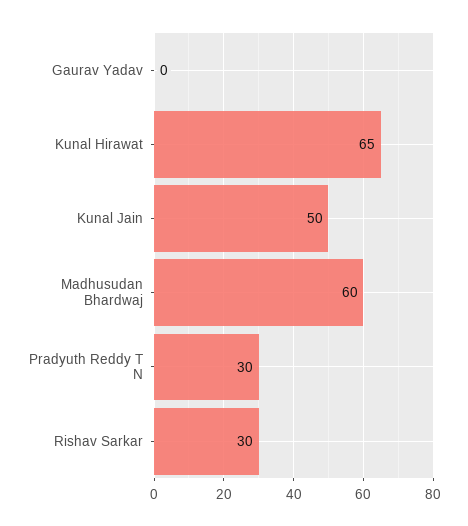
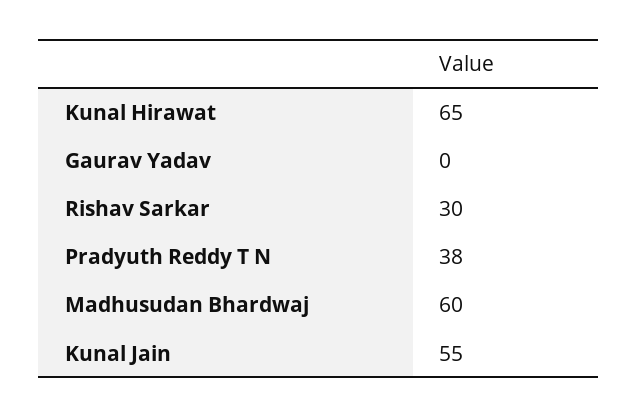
  {
    "Gaurav Yadav": 0,
    "Kunal Hirawat": 65,
-   "Kunal Jain": 50,
+   "Kunal Jain": 55,
    "Madhusudan Bhardwaj": 60,
-   "Pradyuth Reddy T N": 30,
+   "Pradyuth Reddy T N": 38,
    "Rishav Sarkar": 30
  }

